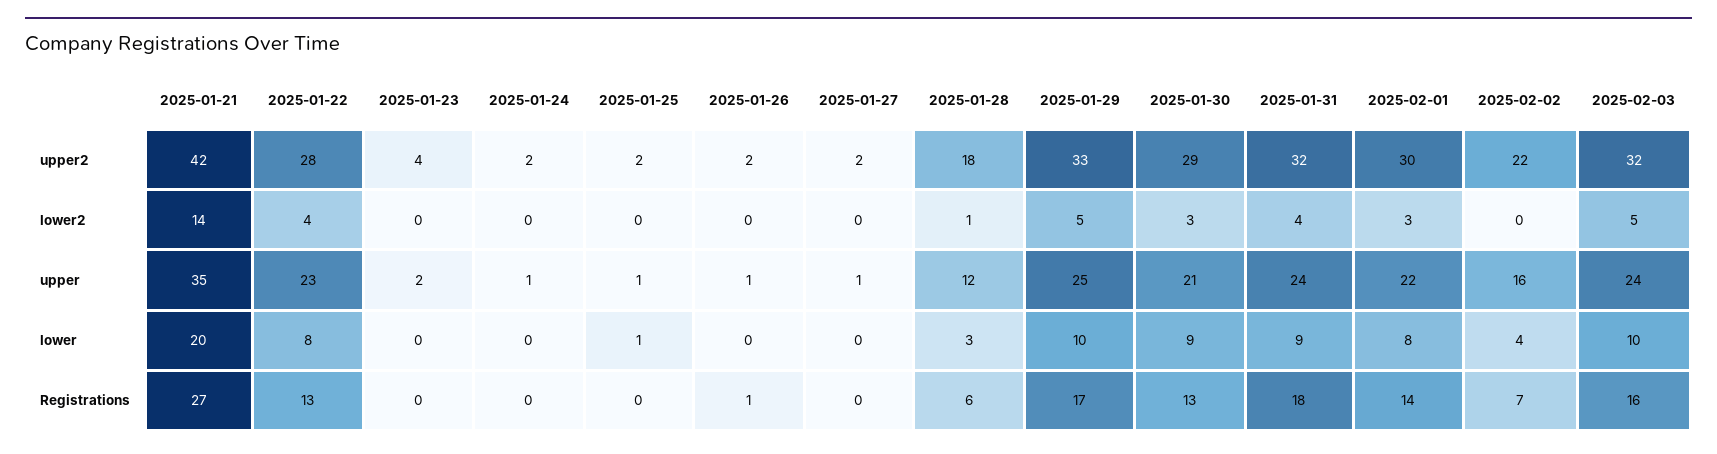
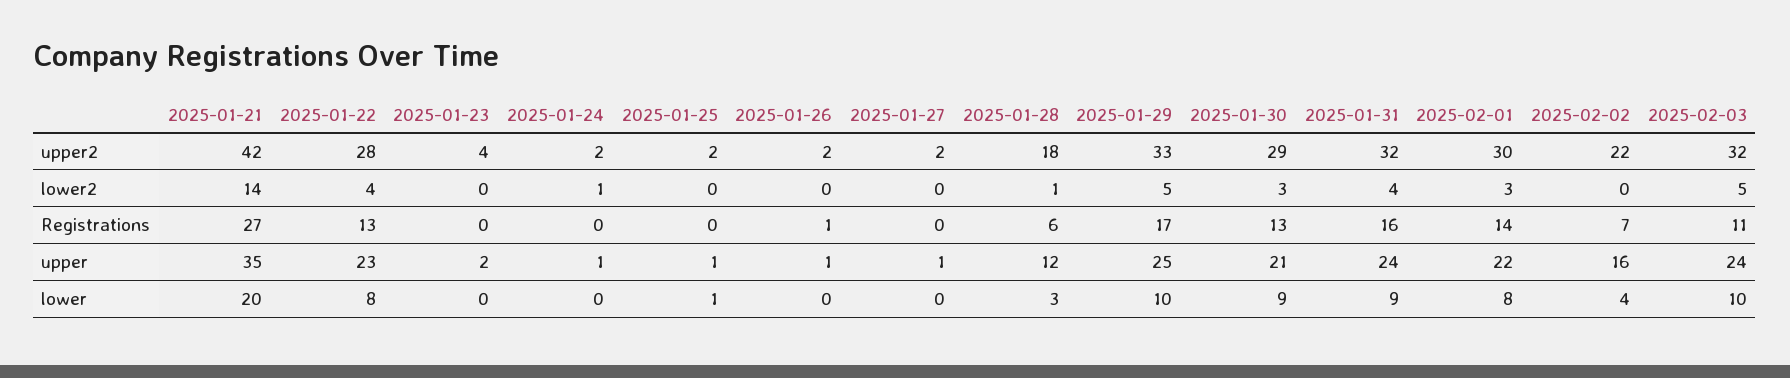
  {
    "2025-01-21": {
      "upper2": 42,
      "lower2": 14,
      "upper": 35,
      "lower": 20,
      "Registrations": 27
    },
    "2025-01-22": {
      "upper2": 28,
      "lower2": 4,
      "upper": 23,
      "lower": 8,
      "Registrations": 13
    },
    "2025-01-23": {
      "upper2": 4,
      "lower2": 0,
      "upper": 2,
      "lower": 0,
      "Registrations": 0
    },
    "2025-01-24": {
      "upper2": 2,
-     "lower2": 0,
+     "lower2": 1,
      "upper": 1,
      "lower": 0,
      "Registrations": 0
    },
    "2025-01-25": {
      "upper2": 2,
      "lower2": 0,
      "upper": 1,
      "lower": 1,
      "Registrations": 0
    },
    "2025-01-26": {
      "upper2": 2,
      "lower2": 0,
      "upper": 1,
      "lower": 0,
      "Registrations": 1
    },
    "2025-01-27": {
      "upper2": 2,
      "lower2": 0,
      "upper": 1,
      "lower": 0,
      "Registrations": 0
    },
    "2025-01-28": {
      "upper2": 18,
      "lower2": 1,
      "upper": 12,
      "lower": 3,
      "Registrations": 6
    },
    "2025-01-29": {
      "upper2": 33,
      "lower2": 5,
      "upper": 25,
      "lower": 10,
      "Registrations": 17
    },
    "2025-01-30": {
      "upper2": 29,
      "lower2": 3,
      "upper": 21,
      "lower": 9,
      "Registrations": 13
    },
    "2025-01-31": {
      "upper2": 32,
      "lower2": 4,
      "upper": 24,
      "lower": 9,
-     "Registrations": 18
+     "Registrations": 16
    },
    "2025-02-01": {
      "upper2": 30,
      "lower2": 3,
      "upper": 22,
      "lower": 8,
      "Registrations": 14
    },
    "2025-02-02": {
      "upper2": 22,
      "lower2": 0,
      "upper": 16,
      "lower": 4,
      "Registrations": 7
    },
    "2025-02-03": {
      "upper2": 32,
      "lower2": 5,
      "upper": 24,
      "lower": 10,
-     "Registrations": 16
+     "Registrations": 11
    }
  }

